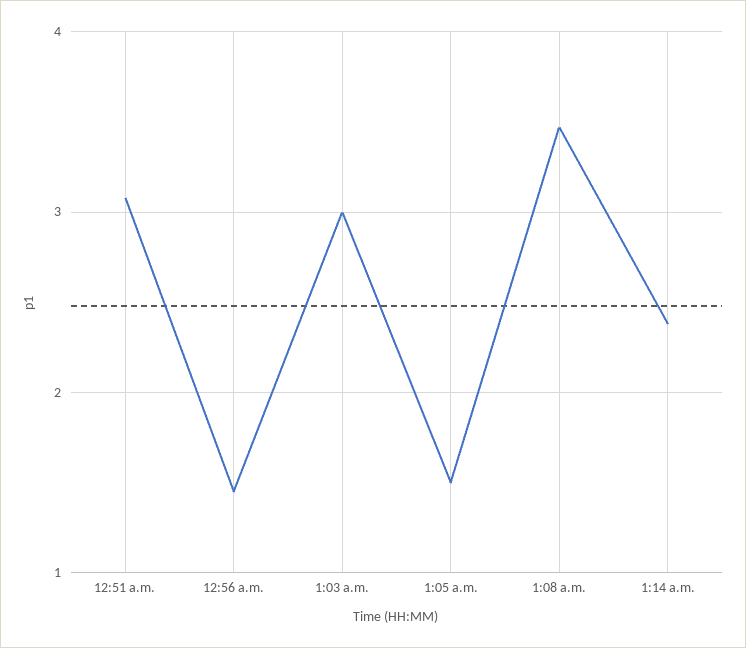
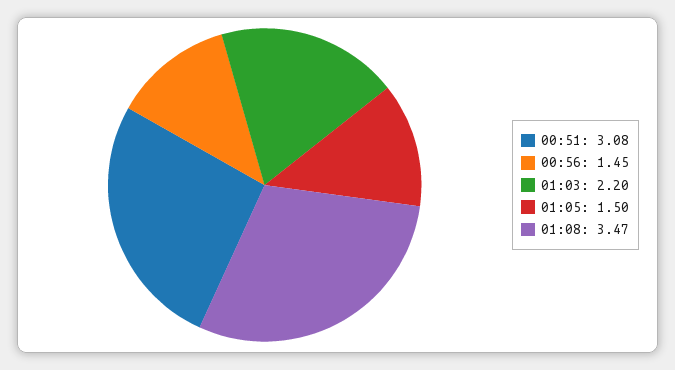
  {
    "12:51 a.m.": 3.08,
    "12:56 a.m.": 1.45,
-   "1:03 a.m.": 3,
+   "1:03 a.m.": 2.2,
    "1:05 a.m.": 1.5,
-   "1:08 a.m.": 3.47,
+   "1:08 a.m.": 3.47
-   "1:14 a.m.": 2.4
  }

